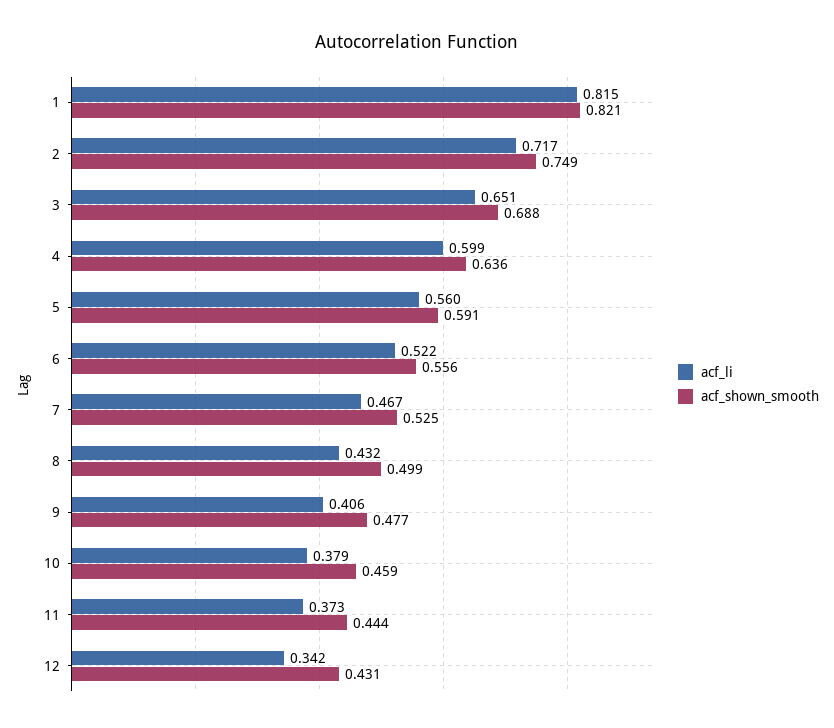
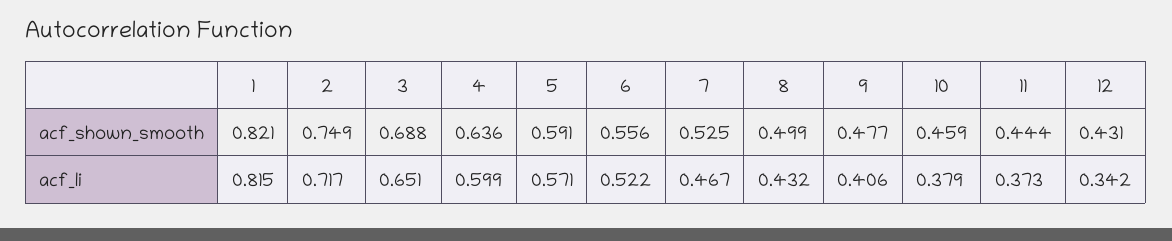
  {
    "acf_li": {
      "1": 0.815,
      "2": 0.717,
      "3": 0.651,
      "4": 0.599,
-     "5": 0.56,
+     "5": 0.571,
      "6": 0.522,
      "7": 0.467,
      "8": 0.432,
      "9": 0.406,
      "10": 0.379,
      "11": 0.373,
      "12": 0.342
    },
    "acf_shown_smooth": {
      "1": 0.821,
      "2": 0.749,
      "3": 0.688,
      "4": 0.636,
      "5": 0.591,
      "6": 0.556,
      "7": 0.525,
      "8": 0.499,
      "9": 0.477,
      "10": 0.459,
      "11": 0.444,
      "12": 0.431
    }
  }

